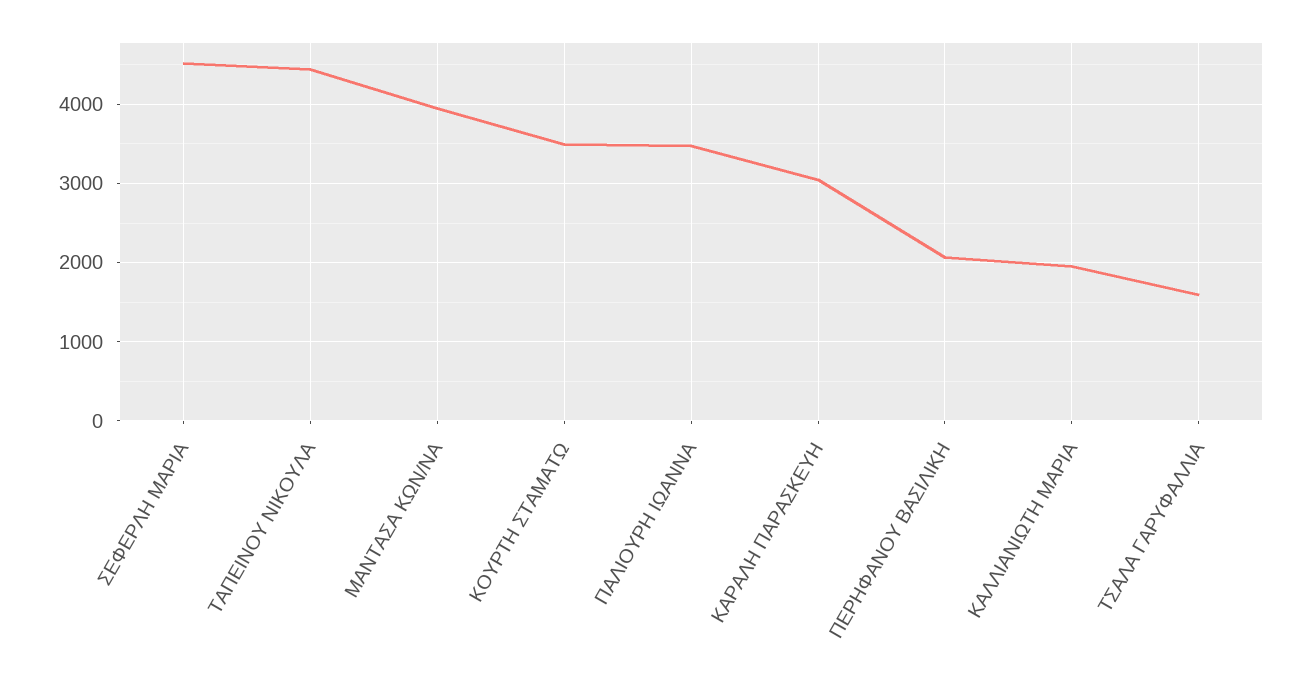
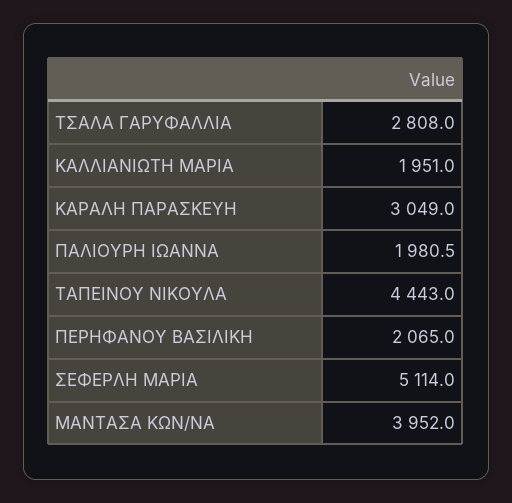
  {
-   "ΣΕΦΕΡΛΗ ΜΑΡΙΑ": 4500,
+   "ΣΕΦΕΡΛΗ ΜΑΡΙΑ": 5114,
    "ΤΑΠΕΙΝΟΥ ΝΙΚΟΥΛΑ": 4443,
    "ΜΑΝΤΑΣΑ ΚΩΝ/ΝΑ": 3952,
-   "ΚΟΥΡΤΗ ΣΤΑΜΑΤΩ": 3500,
-   "ΠΑΛΙΟΥΡΗ ΙΩΑΝΝΑ": 3500,
+   "ΠΑΛΙΟΥΡΗ ΙΩΑΝΝΑ": 1980.5,
    "ΚΑΡΑΛΗ ΠΑΡΑΣΚΕΥΗ": 3049,
    "ΠΕΡΗΦΑΝΟΥ ΒΑΣΙΛΙΚΗ": 2065,
    "ΚΑΛΛΙΑΝΙΩΤΗ ΜΑΡΙΑ": 1951,
-   "ΤΣΑΛΑ ΓΑΡΥΦΑΛΛΙΑ": 1600
+   "ΤΣΑΛΑ ΓΑΡΥΦΑΛΛΙΑ": 2808
  }

